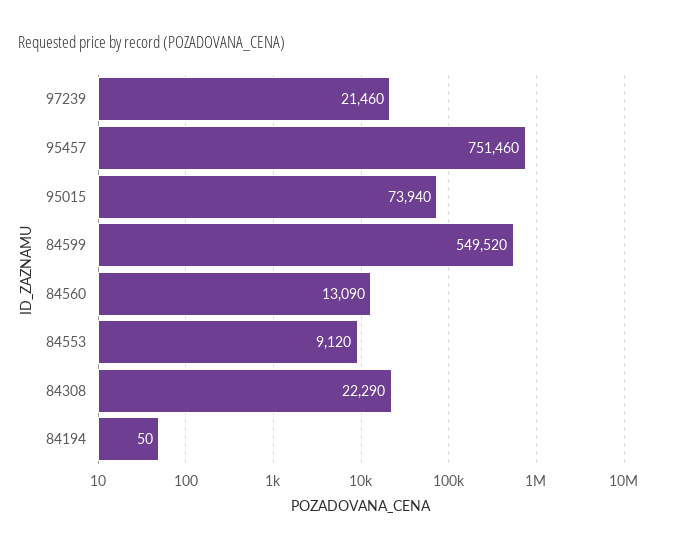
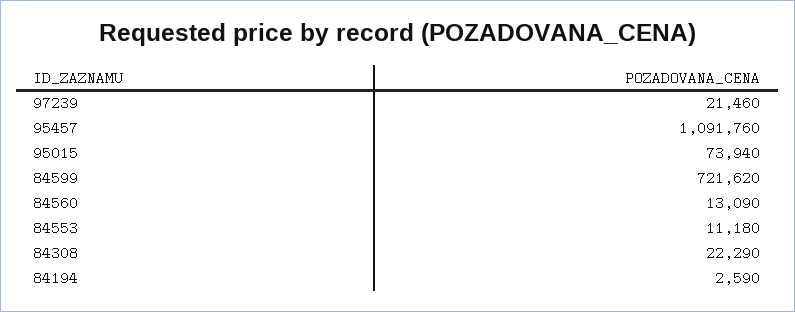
  {
    "97239": 21460,
-   "95457": 751460,
+   "95457": 1091760,
    "95015": 73940,
-   "84599": 549520,
+   "84599": 721620,
    "84560": 13090,
-   "84553": 9120,
+   "84553": 11180,
    "84308": 22290,
-   "84194": 50
+   "84194": 2590
  }

